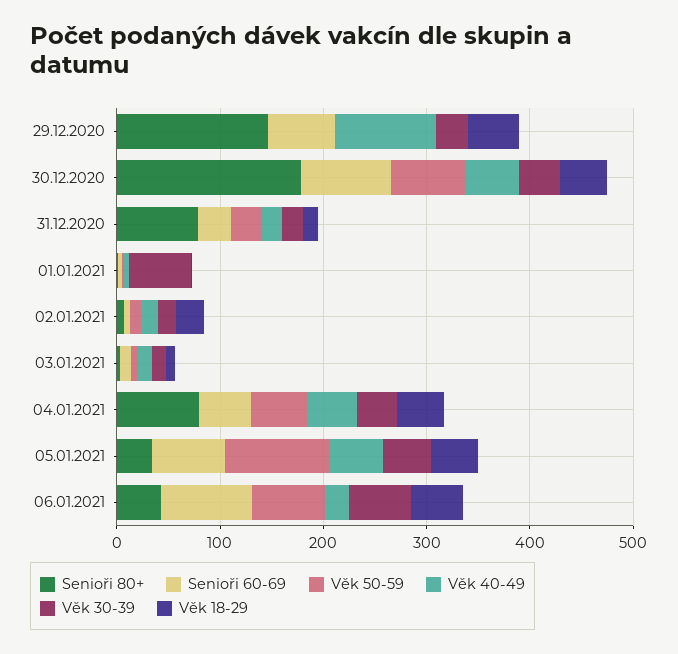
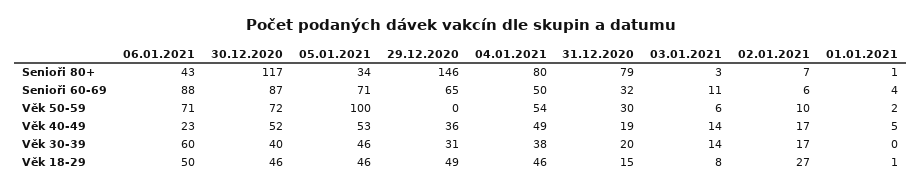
  {
    "Senioři 80+": {
      "29.12.2020": 146,
-     "30.12.2020": 180,
+     "30.12.2020": 117,
      "31.12.2020": 79,
      "01.01.2021": 1,
      "02.01.2021": 7,
      "03.01.2021": 3,
      "04.01.2021": 80,
      "05.01.2021": 34,
      "06.01.2021": 43
    },
    "Senioři 60-69": {
      "29.12.2020": 65,
      "30.12.2020": 87,
      "31.12.2020": 32,
      "01.01.2021": 4,
      "02.01.2021": 6,
      "03.01.2021": 11,
      "04.01.2021": 50,
      "05.01.2021": 71,
      "06.01.2021": 88
    },
    "Věk 50-59": {
      "29.12.2020": 0,
      "30.12.2020": 72,
      "31.12.2020": 30,
      "01.01.2021": 2,
      "02.01.2021": 10,
      "03.01.2021": 6,
      "04.01.2021": 54,
      "05.01.2021": 100,
      "06.01.2021": 71
    },
    "Věk 40-49": {
-     "29.12.2020": 100,
+     "29.12.2020": 36,
      "30.12.2020": 52,
      "31.12.2020": 19,
      "01.01.2021": 5,
      "02.01.2021": 17,
      "03.01.2021": 14,
      "04.01.2021": 49,
      "05.01.2021": 53,
      "06.01.2021": 23
    },
    "Věk 30-39": {
      "29.12.2020": 31,
      "30.12.2020": 40,
      "31.12.2020": 20,
-     "01.01.2021": 60,
+     "01.01.2021": 0,
      "02.01.2021": 17,
      "03.01.2021": 14,
      "04.01.2021": 38,
      "05.01.2021": 46,
      "06.01.2021": 60
    },
    "Věk 18-29": {
      "29.12.2020": 49,
      "30.12.2020": 46,
      "31.12.2020": 15,
      "01.01.2021": 1,
      "02.01.2021": 27,
      "03.01.2021": 8,
      "04.01.2021": 46,
      "05.01.2021": 46,
      "06.01.2021": 50
    }
  }

